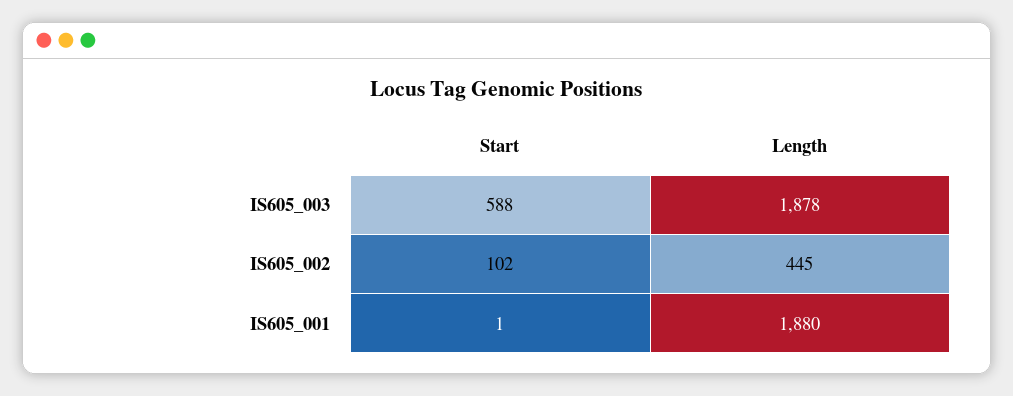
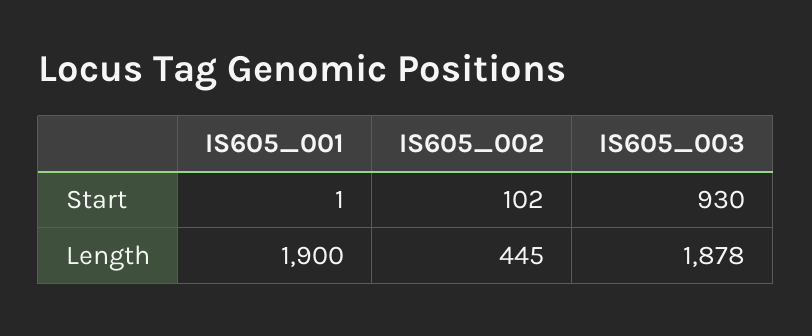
  {
    "Start": {
-     "IS605_003": 588,
+     "IS605_003": 930,
      "IS605_002": 102,
      "IS605_001": 1
    },
    "Length": {
      "IS605_003": 1878,
      "IS605_002": 445,
-     "IS605_001": 1880
+     "IS605_001": 1900
    }
  }

